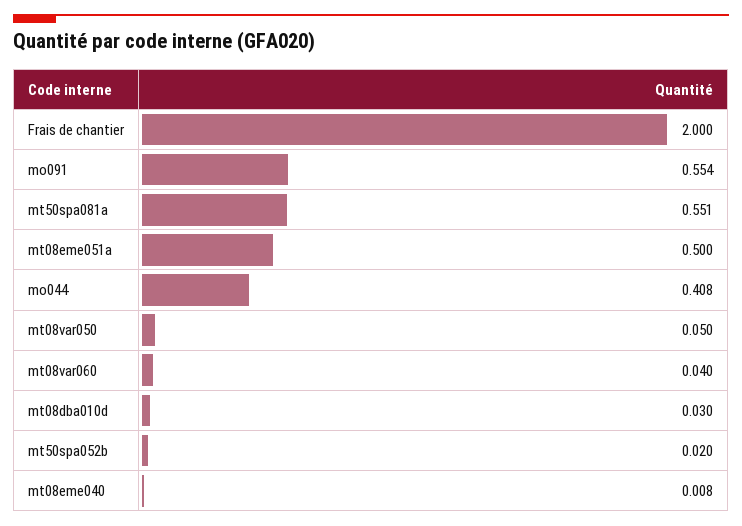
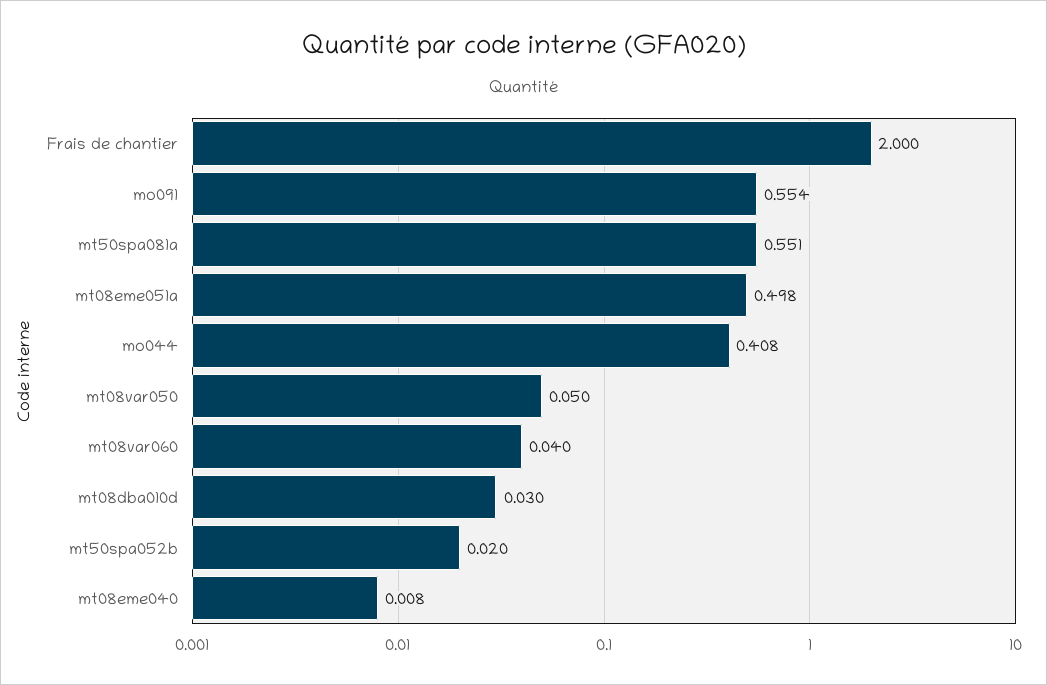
  {
    "Frais de chantier": 2,
    "mo091": 0.554,
    "mt50spa081a": 0.551,
-   "mt08eme051a": 0.5,
+   "mt08eme051a": 0.498,
    "mo044": 0.408,
    "mt08var050": 0.05,
    "mt08var060": 0.04,
    "mt08dba010d": 0.03,
    "mt50spa052b": 0.02,
    "mt08eme040": 0.008
  }

